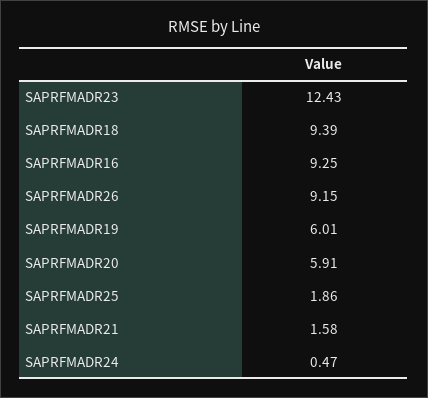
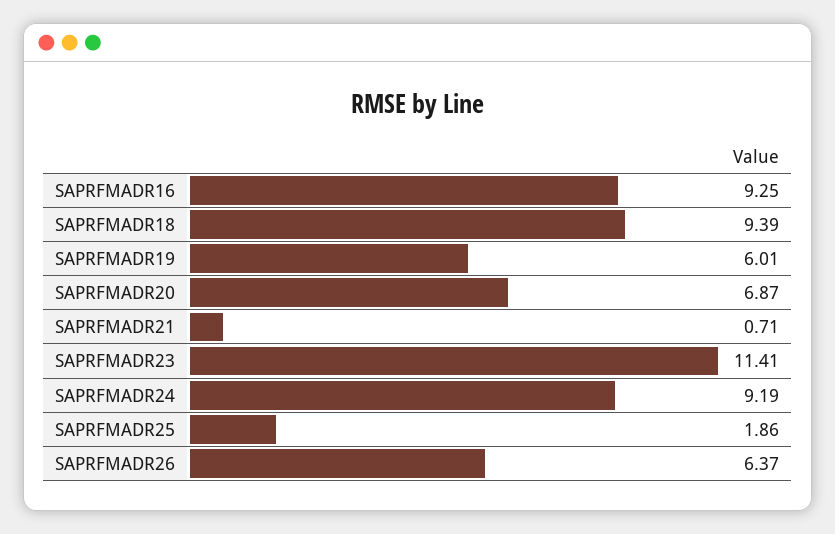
  {
-   "SAPRFMADR23": 12.43,
+   "SAPRFMADR23": 11.41,
    "SAPRFMADR18": 9.39,
    "SAPRFMADR16": 9.25,
-   "SAPRFMADR26": 9.15,
+   "SAPRFMADR26": 6.37,
    "SAPRFMADR19": 6.01,
-   "SAPRFMADR20": 5.91,
+   "SAPRFMADR20": 6.87,
    "SAPRFMADR25": 1.86,
-   "SAPRFMADR21": 1.58,
+   "SAPRFMADR21": 0.71,
-   "SAPRFMADR24": 0.47
+   "SAPRFMADR24": 9.19
  }

